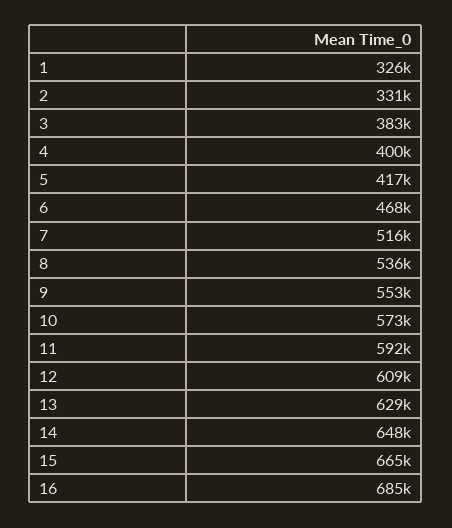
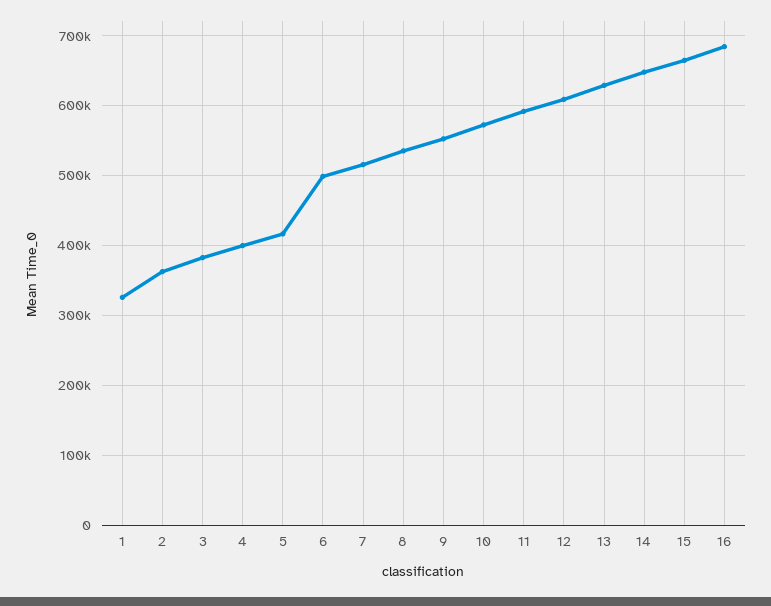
  {
    "1": 326000,
-   "2": 331000,
+   "2": 360000,
    "3": 383000,
    "4": 400000,
    "5": 417000,
-   "6": 468000,
+   "6": 500000,
    "7": 516000,
    "8": 536000,
    "9": 553000,
    "10": 573000,
    "11": 592000,
    "12": 609000,
    "13": 629000,
    "14": 648000,
    "15": 665000,
    "16": 685000
  }

